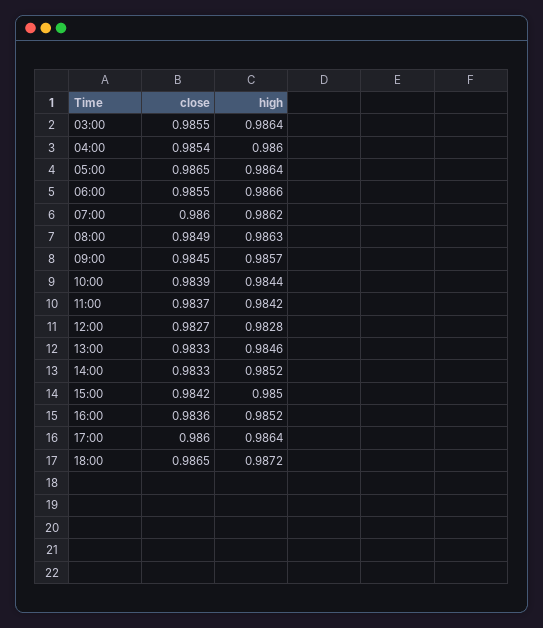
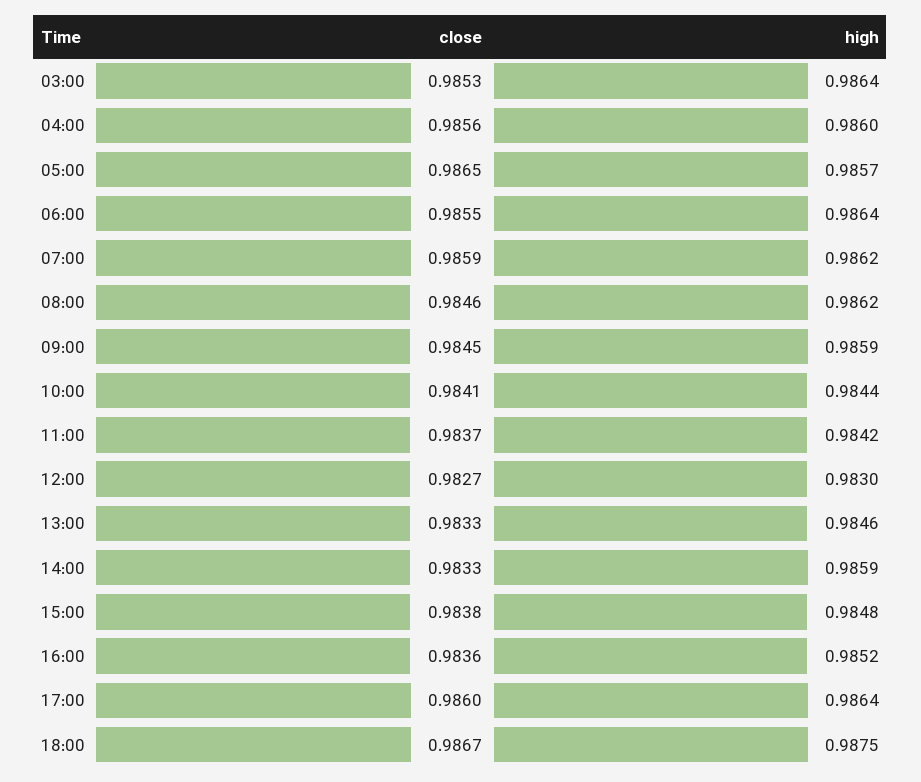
  {
    "close": {
-     "03:00": 0.9855,
+     "03:00": 0.9853,
-     "04:00": 0.9854,
+     "04:00": 0.9856,
      "05:00": 0.9865,
      "06:00": 0.9855,
-     "07:00": 0.986,
+     "07:00": 0.9859,
-     "08:00": 0.9849,
+     "08:00": 0.9846,
      "09:00": 0.9845,
-     "10:00": 0.9839,
+     "10:00": 0.9841,
      "11:00": 0.9837,
      "12:00": 0.9827,
      "13:00": 0.9833,
      "14:00": 0.9833,
-     "15:00": 0.9842,
+     "15:00": 0.9838,
      "16:00": 0.9836,
      "17:00": 0.986,
-     "18:00": 0.9865
+     "18:00": 0.9867
    },
    "high": {
      "03:00": 0.9864,
      "04:00": 0.986,
-     "05:00": 0.9864,
+     "05:00": 0.9857,
-     "06:00": 0.9866,
+     "06:00": 0.9864,
      "07:00": 0.9862,
-     "08:00": 0.9863,
+     "08:00": 0.9862,
-     "09:00": 0.9857,
+     "09:00": 0.9859,
      "10:00": 0.9844,
      "11:00": 0.9842,
-     "12:00": 0.9828,
+     "12:00": 0.983,
      "13:00": 0.9846,
-     "14:00": 0.9852,
+     "14:00": 0.9859,
-     "15:00": 0.985,
+     "15:00": 0.9848,
      "16:00": 0.9852,
      "17:00": 0.9864,
-     "18:00": 0.9872
+     "18:00": 0.9875
    }
  }

